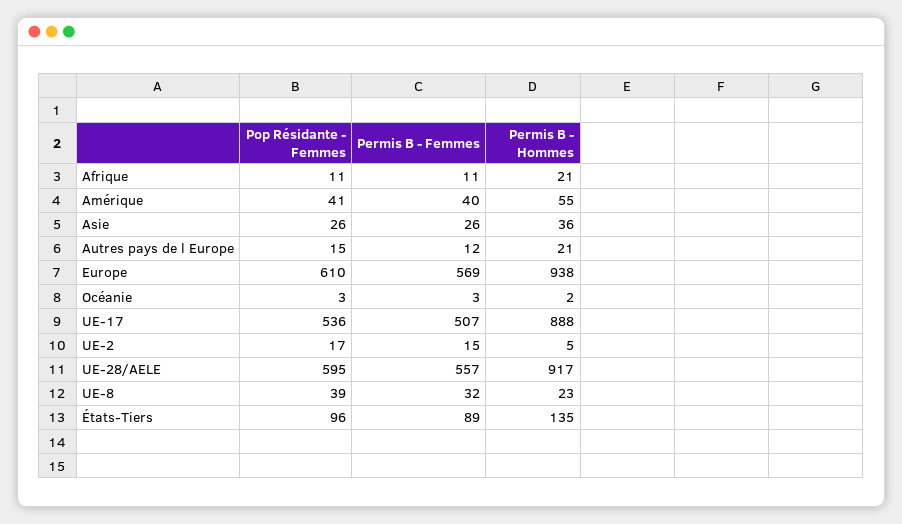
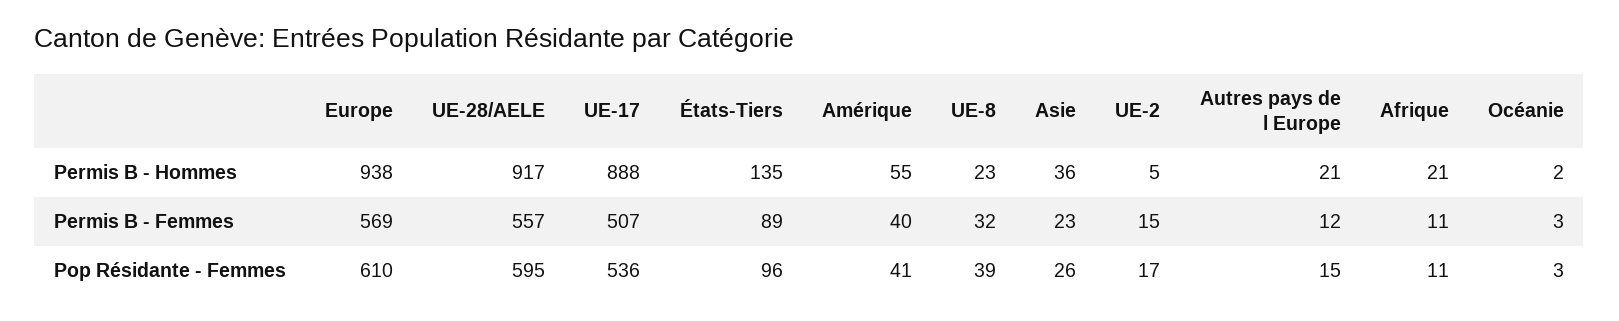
  {
    "Pop Résidante - Femmes": {
      "Afrique": 11,
      "Amérique": 41,
      "Asie": 26,
      "Autres pays de l Europe": 15,
      "Europe": 610,
      "Océanie": 3,
      "UE-17": 536,
      "UE-2": 17,
      "UE-28/AELE": 595,
      "UE-8": 39,
      "États-Tiers": 96
    },
    "Permis B - Femmes": {
      "Afrique": 11,
      "Amérique": 40,
-     "Asie": 26,
+     "Asie": 23,
      "Autres pays de l Europe": 12,
      "Europe": 569,
      "Océanie": 3,
      "UE-17": 507,
      "UE-2": 15,
      "UE-28/AELE": 557,
      "UE-8": 32,
      "États-Tiers": 89
    },
    "Permis B - Hommes": {
      "Afrique": 21,
      "Amérique": 55,
      "Asie": 36,
      "Autres pays de l Europe": 21,
      "Europe": 938,
      "Océanie": 2,
      "UE-17": 888,
      "UE-2": 5,
      "UE-28/AELE": 917,
      "UE-8": 23,
      "États-Tiers": 135
    }
  }

